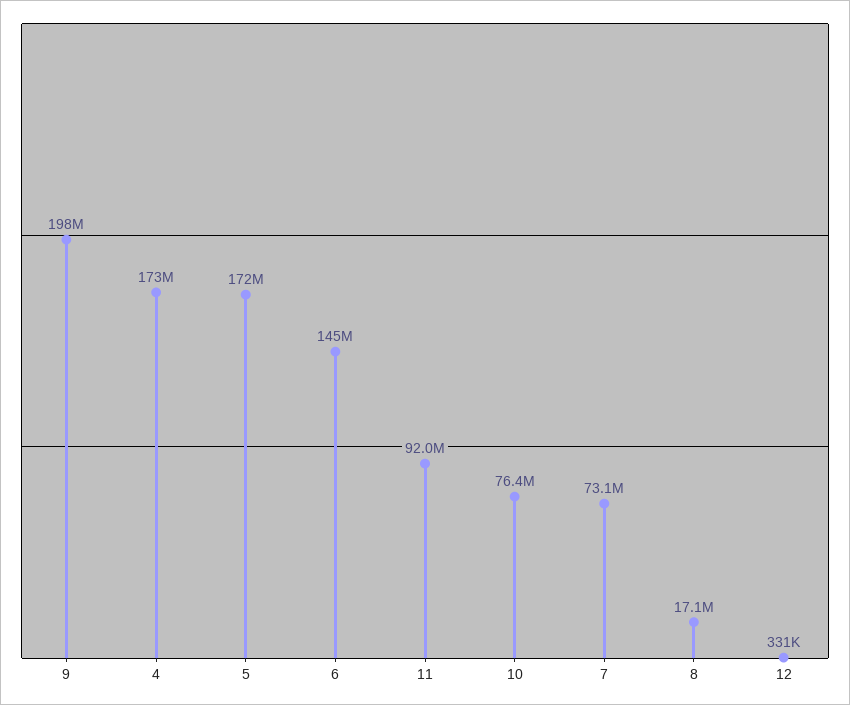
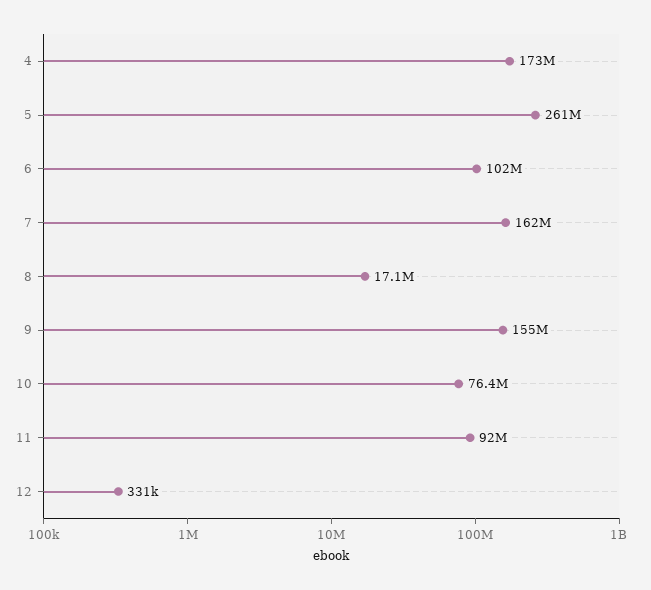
  {
-   "9": 198000000,
+   "9": 155000000,
    "4": 173000000,
-   "5": 172000000,
+   "5": 261000000,
-   "6": 145000000,
+   "6": 102000000,
    "11": 92000000,
    "10": 76400000,
-   "7": 73100000,
+   "7": 162000000,
    "8": 17100000,
    "12": 331000
  }

